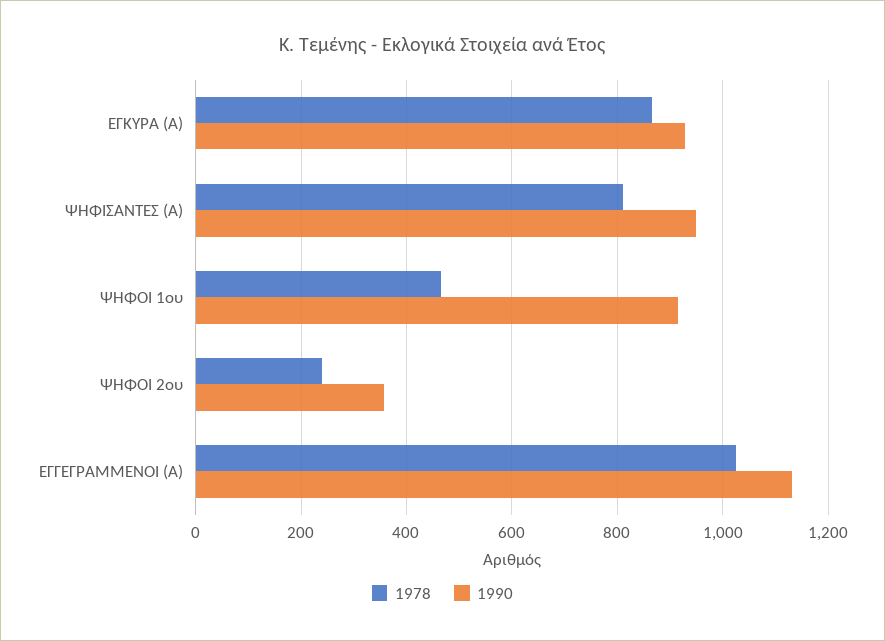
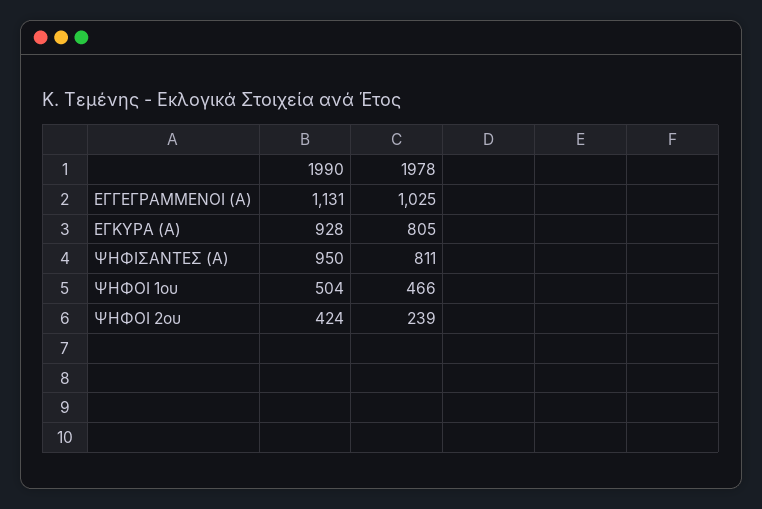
  {
    "1978": {
-     "ΕΓΚΥΡΑ (Α)": 860,
+     "ΕΓΚΥΡΑ (Α)": 805,
      "ΨΗΦΙΣΑΝΤΕΣ (Α)": 811,
      "ΨΗΦΟΙ 1ου": 466,
      "ΨΗΦΟΙ 2ου": 239,
      "ΕΓΓΕΓΡΑΜΜΕΝΟΙ (Α)": 1025
    },
    "1990": {
      "ΕΓΚΥΡΑ (Α)": 928,
      "ΨΗΦΙΣΑΝΤΕΣ (Α)": 950,
-     "ΨΗΦΟΙ 1ου": 920,
+     "ΨΗΦΟΙ 1ου": 504,
-     "ΨΗΦΟΙ 2ου": 360,
+     "ΨΗΦΟΙ 2ου": 424,
      "ΕΓΓΕΓΡΑΜΜΕΝΟΙ (Α)": 1131
    }
  }

